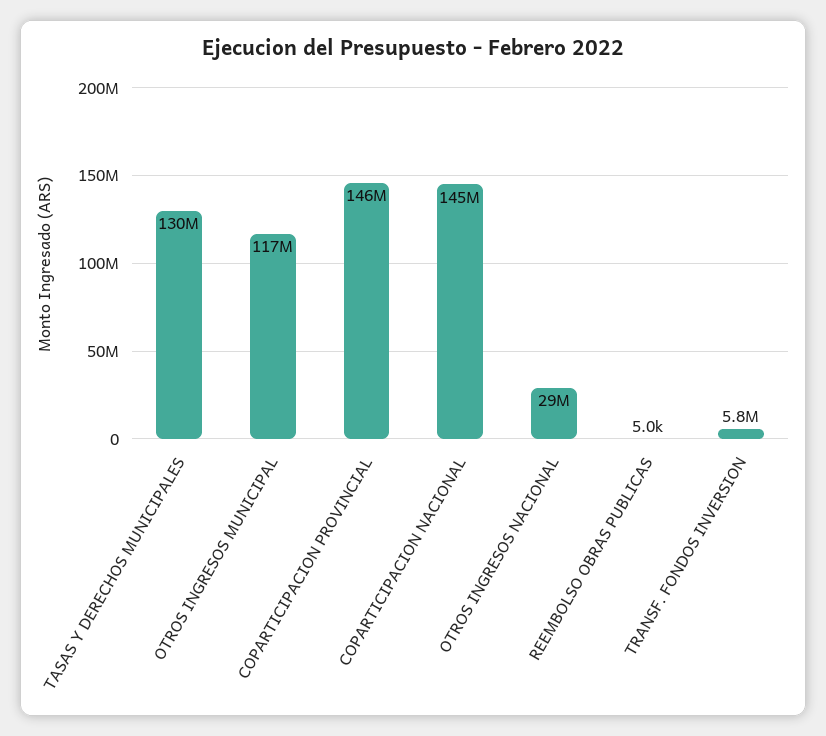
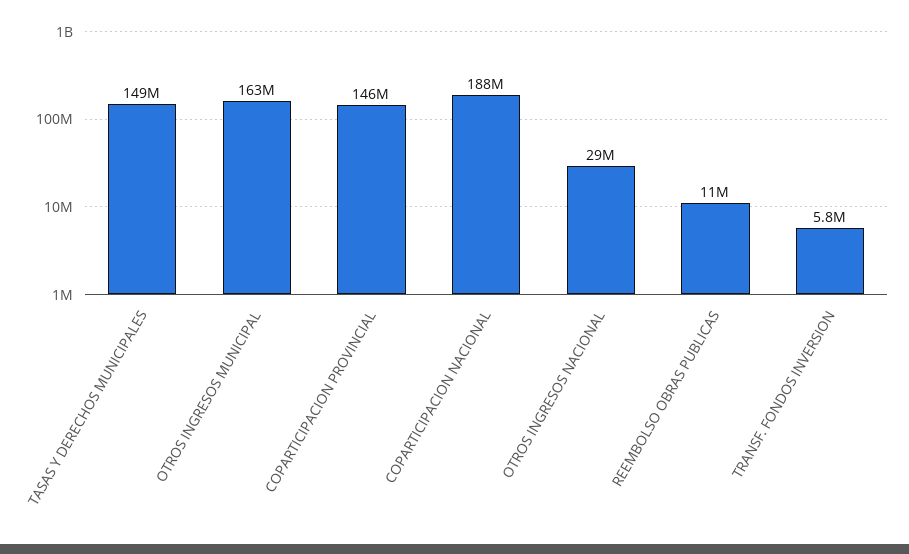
  {
-   "TASAS Y DERECHOS MUNICIPALES": 130000000,
+   "TASAS Y DERECHOS MUNICIPALES": 149000000,
-   "OTROS INGRESOS MUNICIPAL": 117000000,
+   "OTROS INGRESOS MUNICIPAL": 163000000,
    "COPARTICIPACION PROVINCIAL": 146000000,
-   "COPARTICIPACION NACIONAL": 145000000,
+   "COPARTICIPACION NACIONAL": 188000000,
    "OTROS INGRESOS NACIONAL": 29000000,
-   "REEMBOLSO OBRAS PUBLICAS": 5000,
+   "REEMBOLSO OBRAS PUBLICAS": 11000000,
    "TRANSF. FONDOS INVERSION": 5800000
  }

